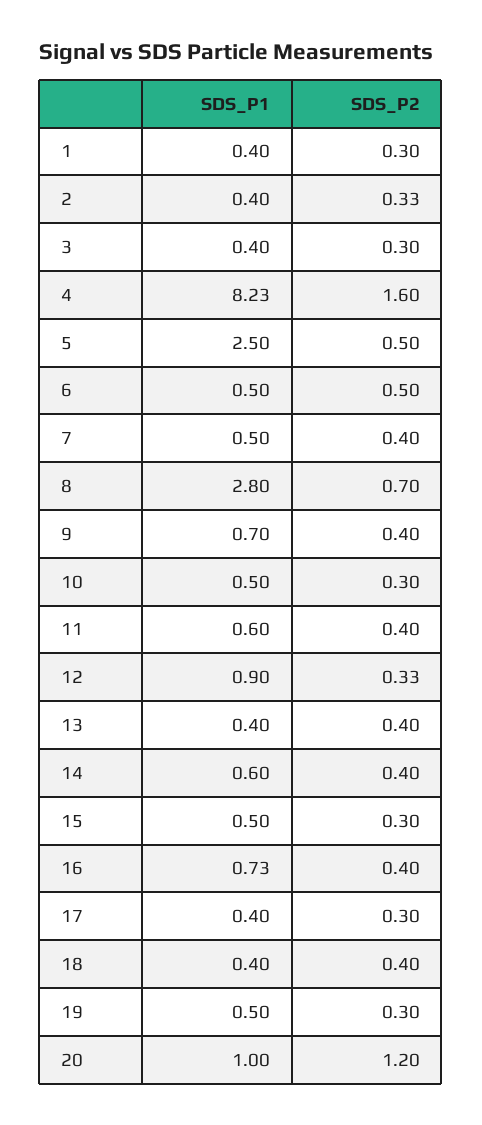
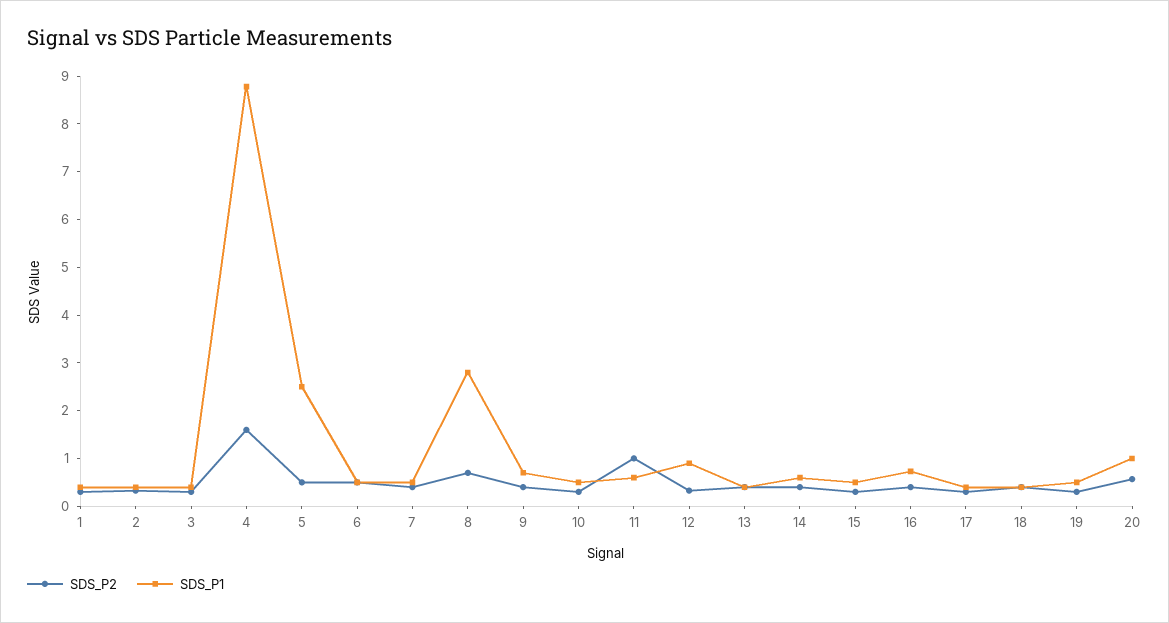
  {
    "SDS_P1": {
      "1": 0.4,
      "2": 0.4,
      "3": 0.4,
-     "4": 8.23,
+     "4": 8.8,
      "5": 2.5,
      "6": 0.5,
      "7": 0.5,
      "8": 2.8,
      "9": 0.7,
      "10": 0.5,
      "11": 0.6,
      "12": 0.9,
      "13": 0.4,
      "14": 0.6,
      "15": 0.5,
      "16": 0.73,
      "17": 0.4,
      "18": 0.4,
      "19": 0.5,
      "20": 1
    },
    "SDS_P2": {
      "1": 0.3,
      "2": 0.33,
      "3": 0.3,
      "4": 1.6,
      "5": 0.5,
      "6": 0.5,
      "7": 0.4,
      "8": 0.7,
      "9": 0.4,
      "10": 0.3,
-     "11": 0.4,
+     "11": 1,
      "12": 0.33,
      "13": 0.4,
      "14": 0.4,
      "15": 0.3,
      "16": 0.4,
      "17": 0.3,
      "18": 0.4,
      "19": 0.3,
-     "20": 1.2
+     "20": 0.6
    }
  }

